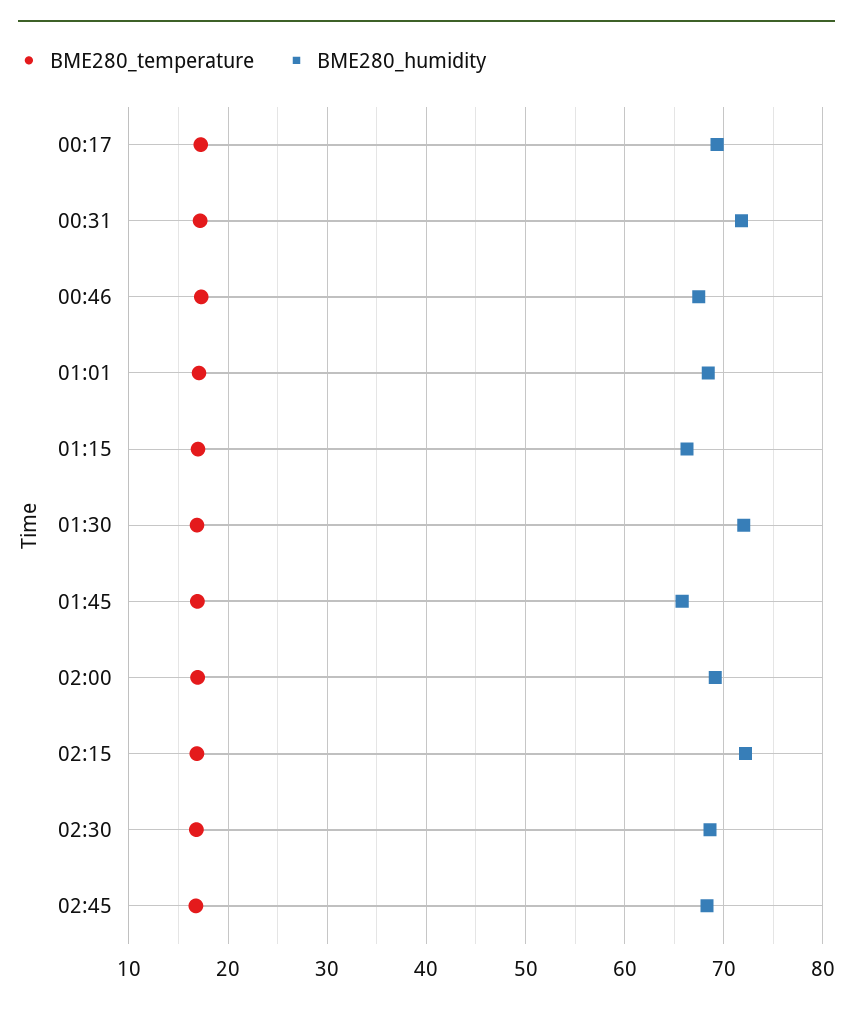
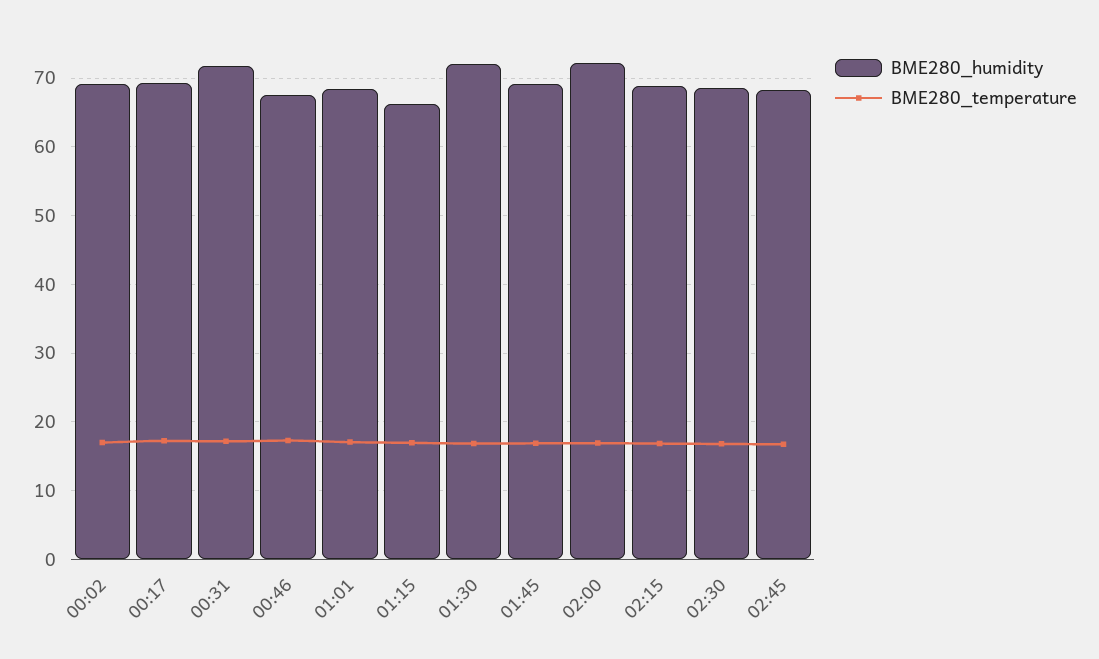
  {
    "BME280_temperature": {
      "00:17": 17,
      "00:31": 17,
      "00:46": 17,
      "01:01": 17,
      "01:15": 17,
      "01:30": 17,
      "01:45": 17,
      "02:00": 17,
      "02:15": 17,
      "02:30": 17,
-     "02:45": 17
+     "02:45": 17,
+     "00:02": 17
    },
    "BME280_humidity": {
      "00:17": 69,
      "00:31": 72,
      "00:46": 67,
      "01:01": 68,
      "01:15": 66,
      "01:30": 72,
-     "01:45": 66,
+     "01:45": 69,
-     "02:00": 69,
+     "02:00": 72,
-     "02:15": 72,
+     "02:15": 69,
      "02:30": 69,
-     "02:45": 68
+     "02:45": 68,
+     "00:02": 69
    }
  }

